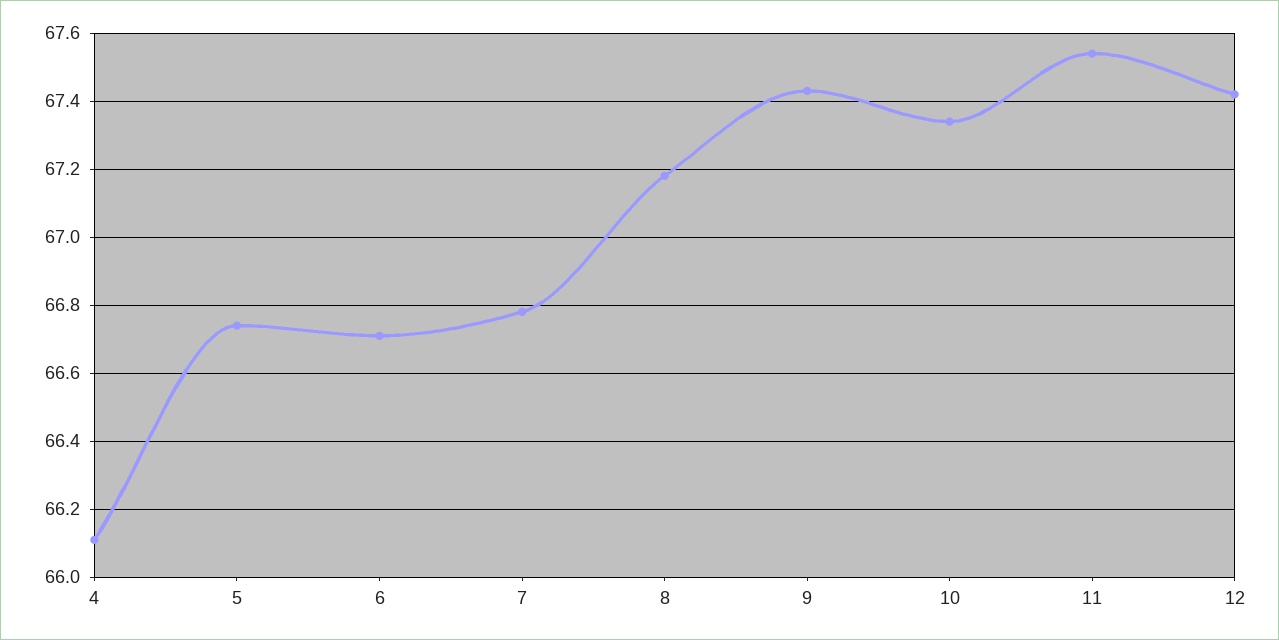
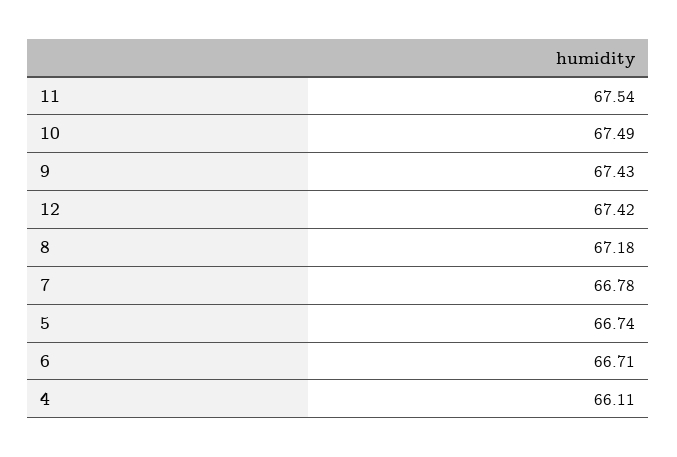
  {
    "4": 66.11,
    "5": 66.74,
    "6": 66.71,
    "7": 66.78,
    "8": 67.18,
    "9": 67.43,
-   "10": 67.35,
+   "10": 67.49,
    "11": 67.54,
    "12": 67.42
  }

